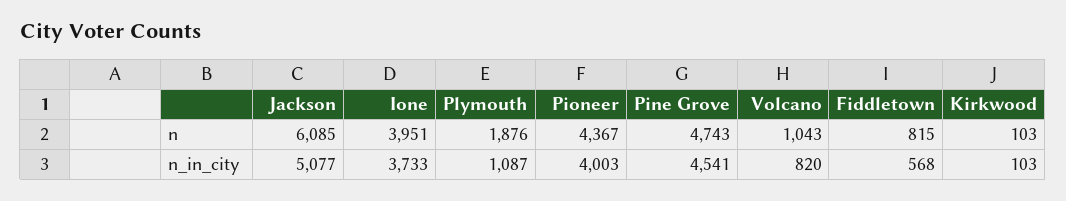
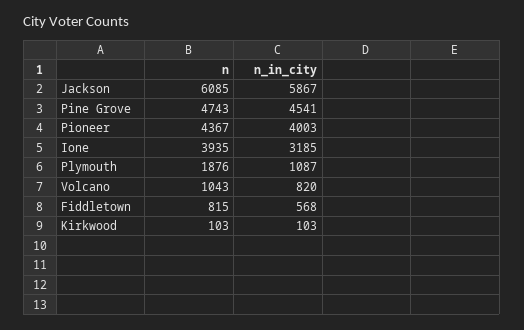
  {
    "Jackson": {
      "n": 6085,
-     "n_in_city": 5077
+     "n_in_city": 5867
    },
    "Ione": {
-     "n": 3951,
+     "n": 3935,
-     "n_in_city": 3733
+     "n_in_city": 3185
    },
    "Plymouth": {
      "n": 1876,
      "n_in_city": 1087
    },
    "Pioneer": {
      "n": 4367,
      "n_in_city": 4003
    },
    "Pine Grove": {
      "n": 4743,
      "n_in_city": 4541
    },
    "Volcano": {
      "n": 1043,
      "n_in_city": 820
    },
    "Fiddletown": {
      "n": 815,
      "n_in_city": 568
    },
    "Kirkwood": {
      "n": 103,
      "n_in_city": 103
    }
  }

